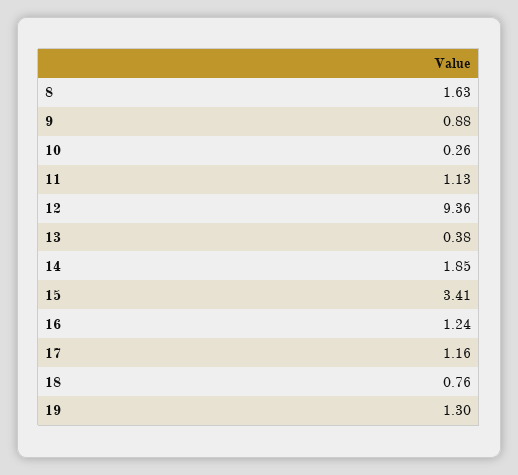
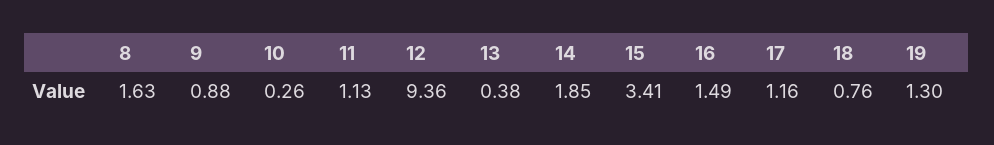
  {
    "8": 1.63,
    "9": 0.88,
    "10": 0.26,
    "11": 1.13,
    "12": 9.36,
    "13": 0.38,
    "14": 1.85,
    "15": 3.41,
-   "16": 1.24,
+   "16": 1.49,
    "17": 1.16,
    "18": 0.76,
    "19": 1.3
  }

